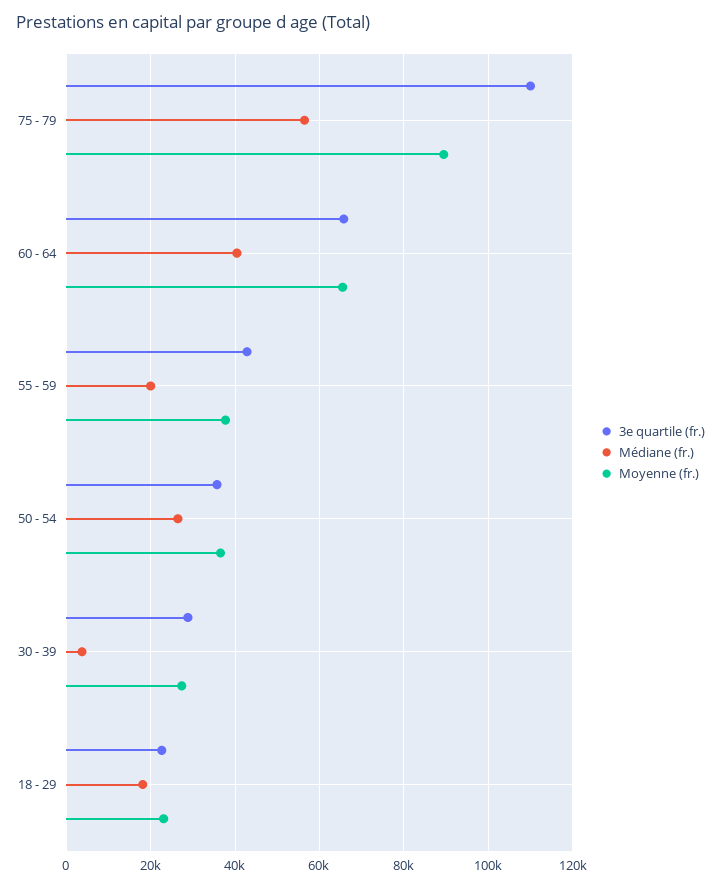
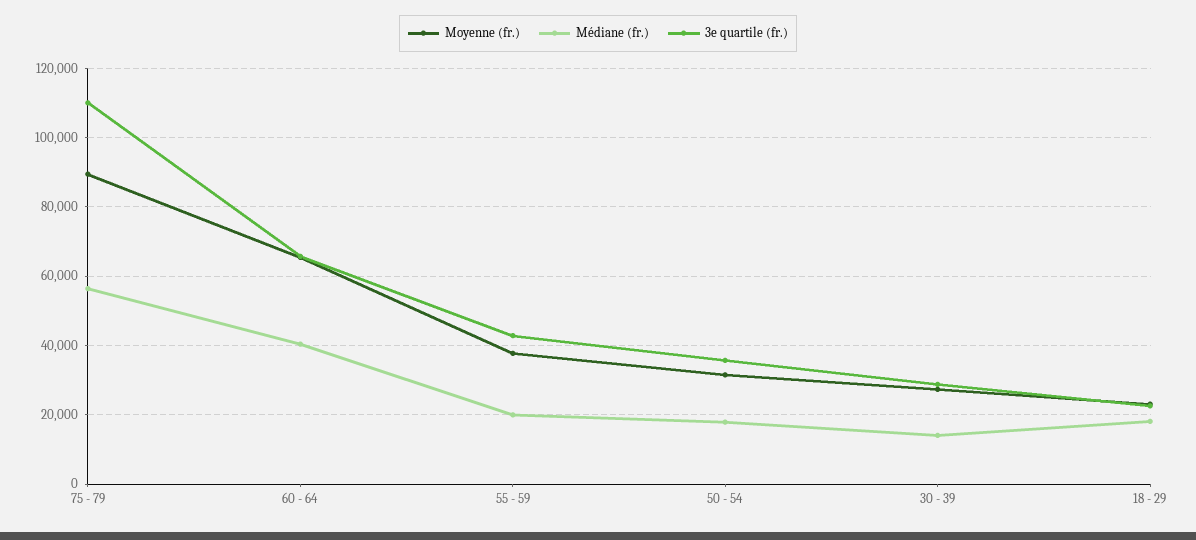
  {
    "3e quartile (fr.)": {
      "75 - 79": 110000,
      "60 - 64": 66000,
      "55 - 59": 42000,
      "50 - 54": 36000,
      "30 - 39": 28000,
      "18 - 29": 22000
    },
    "Médiane (fr.)": {
      "75 - 79": 56000,
      "60 - 64": 40000,
      "55 - 59": 20000,
-     "50 - 54": 26000,
+     "50 - 54": 18000,
-     "30 - 39": 4000,
+     "30 - 39": 14000,
      "18 - 29": 18000
    },
    "Moyenne (fr.)": {
      "75 - 79": 90000,
      "60 - 64": 66000,
      "55 - 59": 38000,
-     "50 - 54": 36000,
+     "50 - 54": 32000,
      "30 - 39": 28000,
      "18 - 29": 24000
    }
  }

